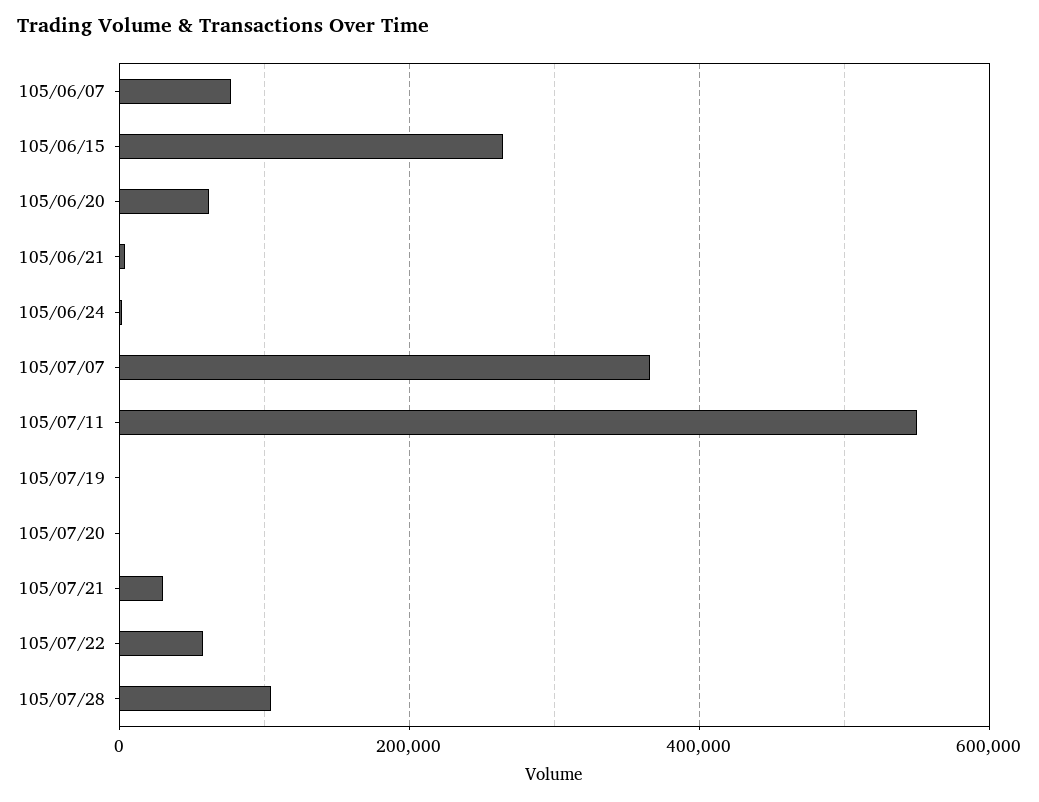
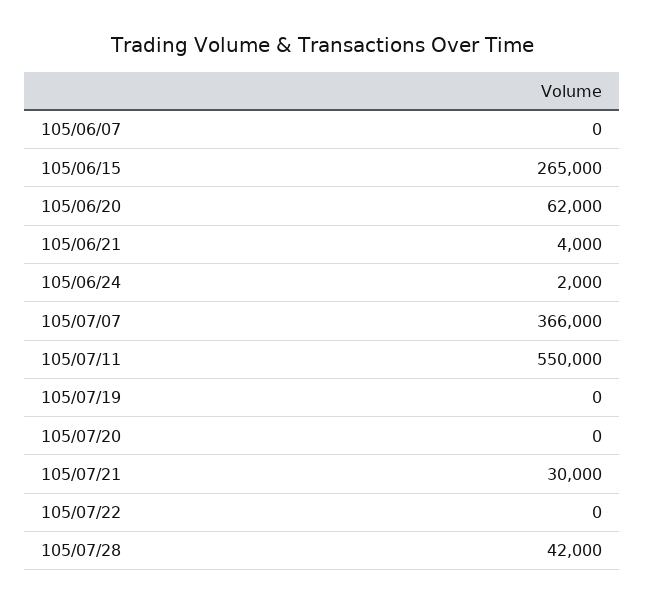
  {
-   "105/06/07": 80000,
+   "105/06/07": 0,
    "105/06/15": 265000,
    "105/06/20": 62000,
    "105/06/21": 4000,
    "105/06/24": 2000,
    "105/07/07": 366000,
    "105/07/11": 550000,
    "105/07/19": 0,
    "105/07/20": 0,
    "105/07/21": 30000,
-   "105/07/22": 60000,
+   "105/07/22": 0,
-   "105/07/28": 100000
+   "105/07/28": 42000
  }

